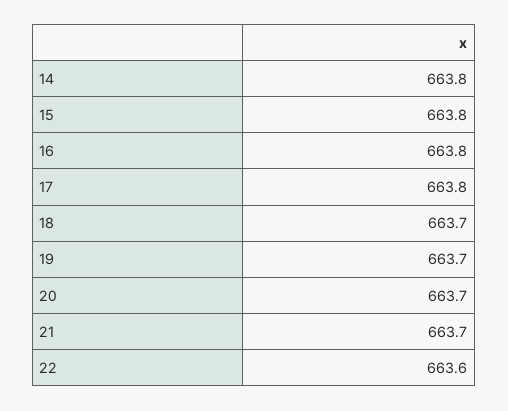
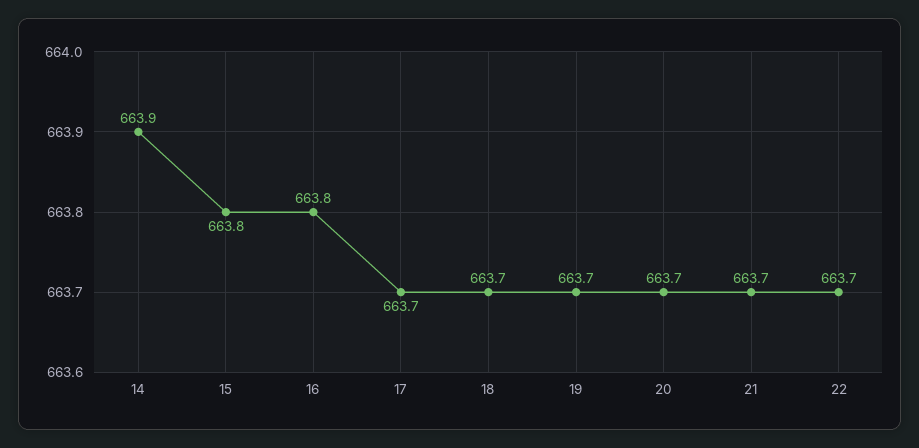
  {
-   "14": 663.8,
+   "14": 663.9,
    "15": 663.8,
    "16": 663.8,
-   "17": 663.8,
+   "17": 663.7,
    "18": 663.7,
    "19": 663.7,
    "20": 663.7,
    "21": 663.7,
-   "22": 663.6
+   "22": 663.7
  }

